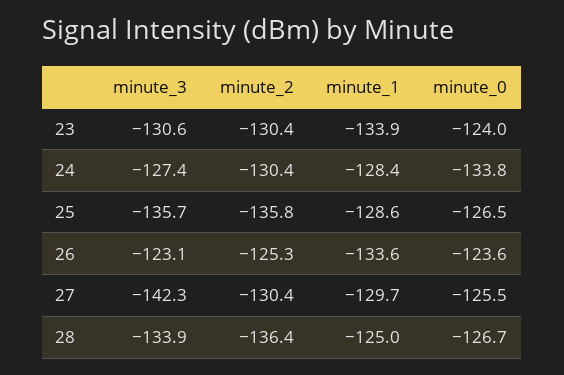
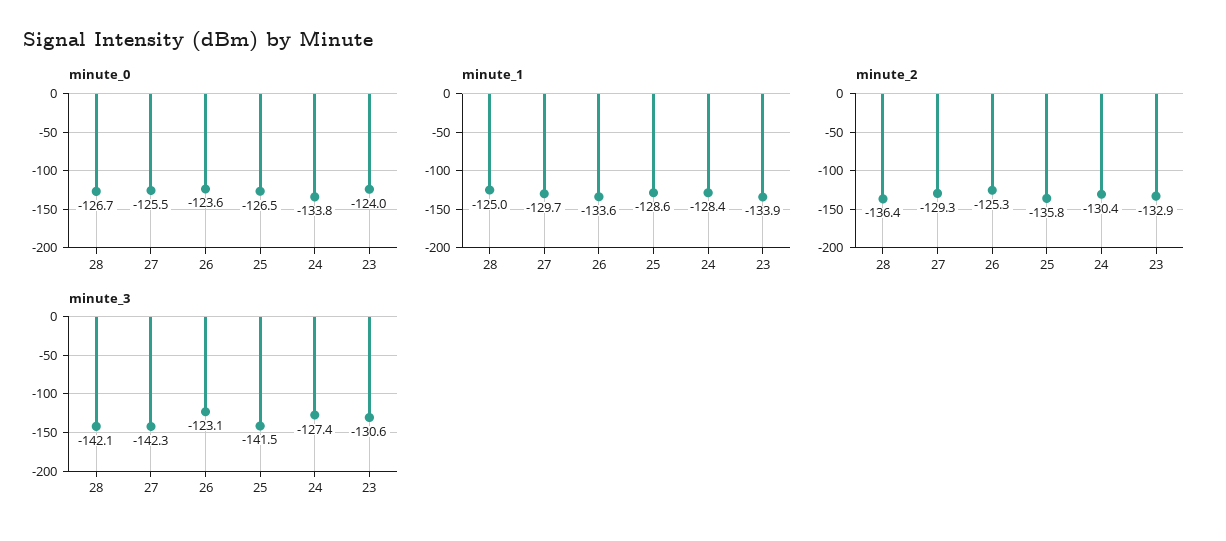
  {
    "minute_3": {
      "23": -130.6,
      "24": -127.4,
-     "25": -135.7,
+     "25": -141.5,
      "26": -123.1,
      "27": -142.3,
-     "28": -133.9
+     "28": -142.1
    },
    "minute_2": {
-     "23": -130.4,
+     "23": -132.9,
      "24": -130.4,
      "25": -135.8,
      "26": -125.3,
-     "27": -130.4,
+     "27": -129.3,
      "28": -136.4
    },
    "minute_1": {
      "23": -133.9,
      "24": -128.4,
      "25": -128.6,
      "26": -133.6,
      "27": -129.7,
      "28": -125
    },
    "minute_0": {
      "23": -124,
      "24": -133.8,
      "25": -126.5,
      "26": -123.6,
      "27": -125.5,
      "28": -126.7
    }
  }

